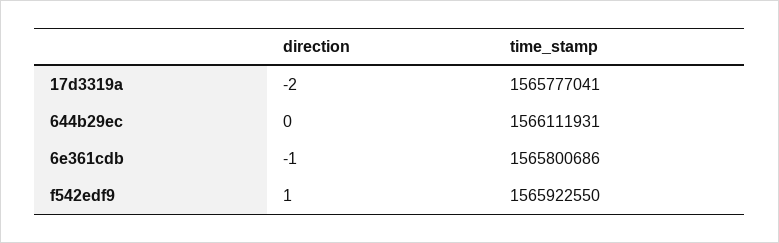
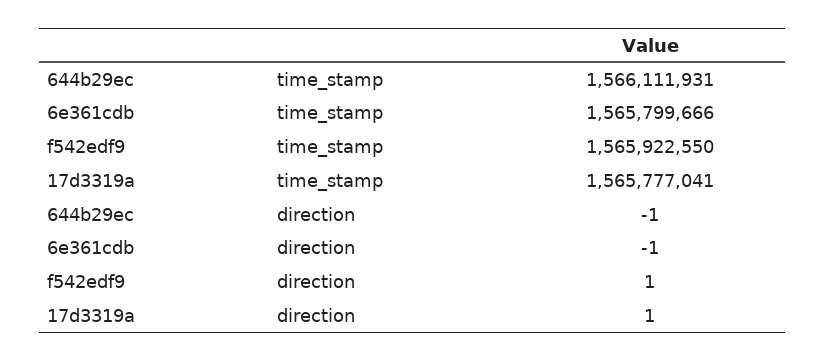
  {
    "direction": {
-     "17d3319a": -2,
+     "17d3319a": 1,
-     "644b29ec": 0,
+     "644b29ec": -1,
      "6e361cdb": -1,
      "f542edf9": 1
    },
    "time_stamp": {
      "17d3319a": 1565777041,
      "644b29ec": 1566111931,
-     "6e361cdb": 1565800686,
+     "6e361cdb": 1565799666,
      "f542edf9": 1565922550
    }
  }

